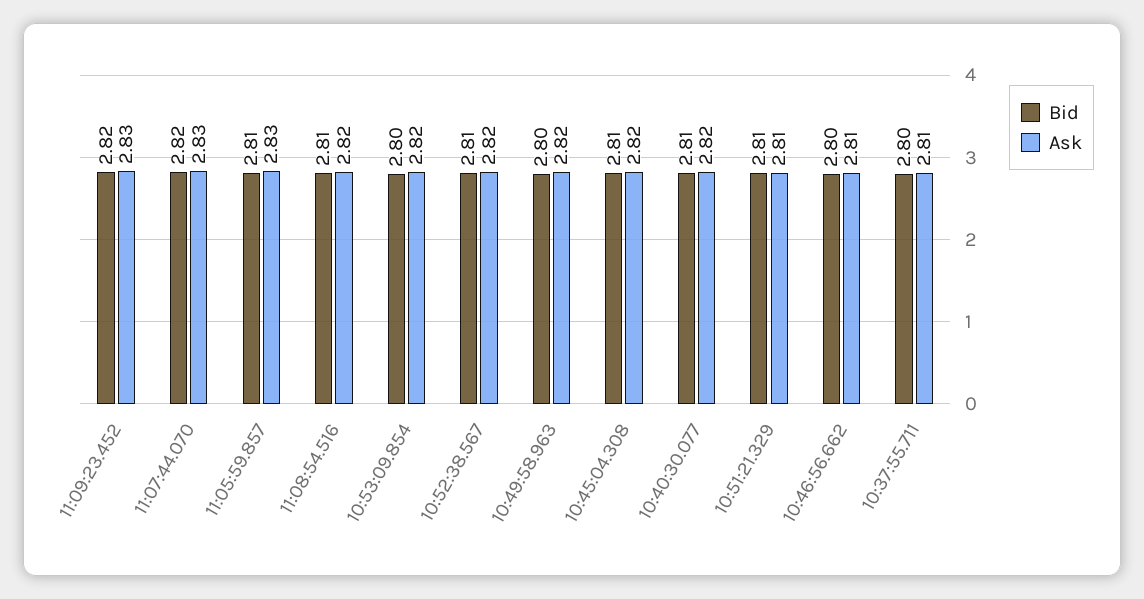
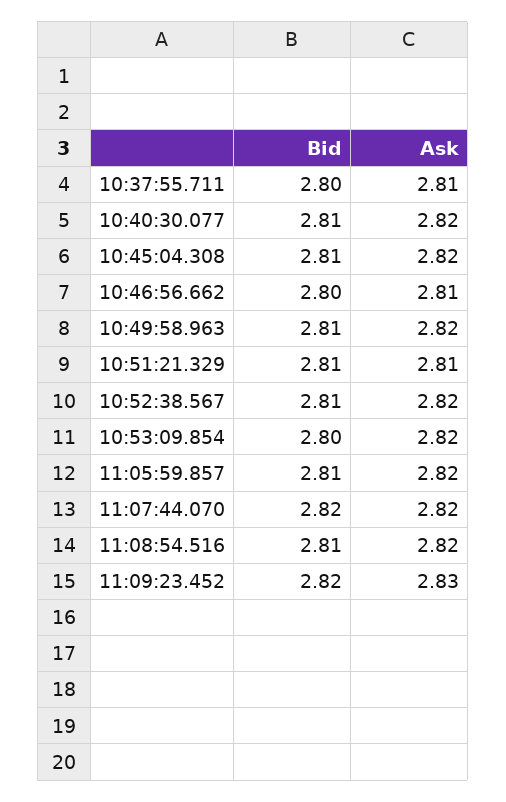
  {
    "Bid": {
      "11:09:23.452": 2.82,
      "11:07:44.070": 2.82,
      "11:05:59.857": 2.81,
      "11:08:54.516": 2.81,
      "10:53:09.854": 2.8,
      "10:52:38.567": 2.81,
-     "10:49:58.963": 2.8,
+     "10:49:58.963": 2.81,
      "10:45:04.308": 2.81,
      "10:40:30.077": 2.81,
      "10:51:21.329": 2.81,
      "10:46:56.662": 2.8,
      "10:37:55.711": 2.8
    },
    "Ask": {
      "11:09:23.452": 2.83,
-     "11:07:44.070": 2.83,
+     "11:07:44.070": 2.82,
-     "11:05:59.857": 2.83,
+     "11:05:59.857": 2.82,
      "11:08:54.516": 2.82,
      "10:53:09.854": 2.82,
      "10:52:38.567": 2.82,
      "10:49:58.963": 2.82,
      "10:45:04.308": 2.82,
      "10:40:30.077": 2.82,
      "10:51:21.329": 2.81,
      "10:46:56.662": 2.81,
      "10:37:55.711": 2.81
    }
  }

